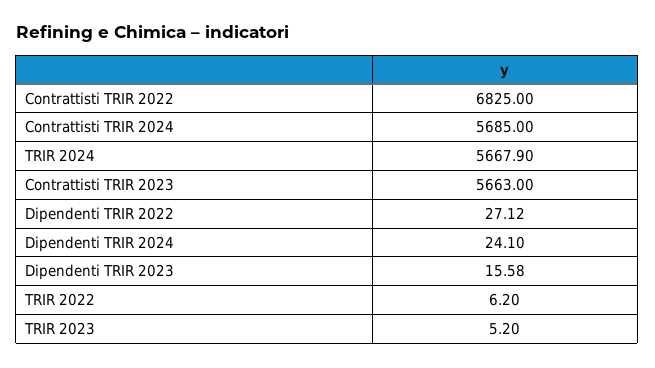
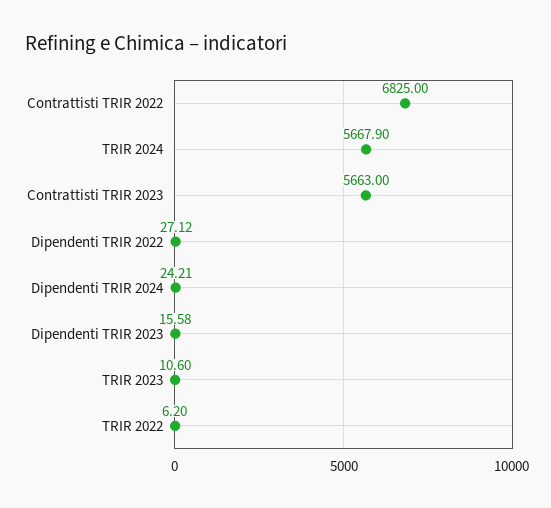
  {
    "Contrattisti TRIR 2022": 6825,
-   "Contrattisti TRIR 2024": 5685,
    "TRIR 2024": 5667.9,
    "Contrattisti TRIR 2023": 5663,
    "Dipendenti TRIR 2022": 27.12,
-   "Dipendenti TRIR 2024": 24.1,
+   "Dipendenti TRIR 2024": 24.21,
    "Dipendenti TRIR 2023": 15.58,
    "TRIR 2022": 6.2,
-   "TRIR 2023": 5.2
+   "TRIR 2023": 10.6
  }

